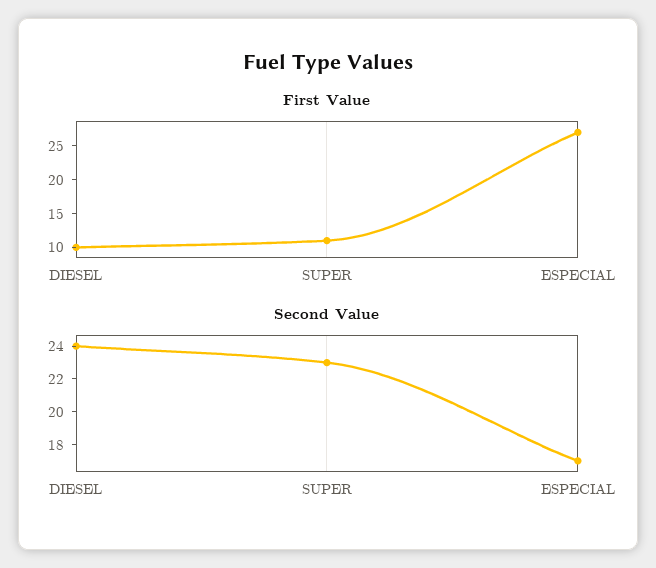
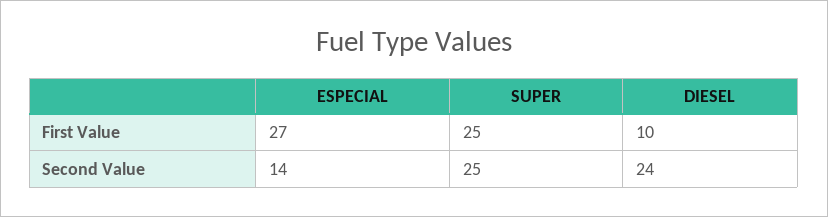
  {
    "First Value": {
      "DIESEL": 10,
-     "SUPER": 10,
+     "SUPER": 25,
      "ESPECIAL": 27
    },
    "Second Value": {
      "DIESEL": 24,
-     "SUPER": 23,
+     "SUPER": 25,
-     "ESPECIAL": 17
+     "ESPECIAL": 14
    }
  }

